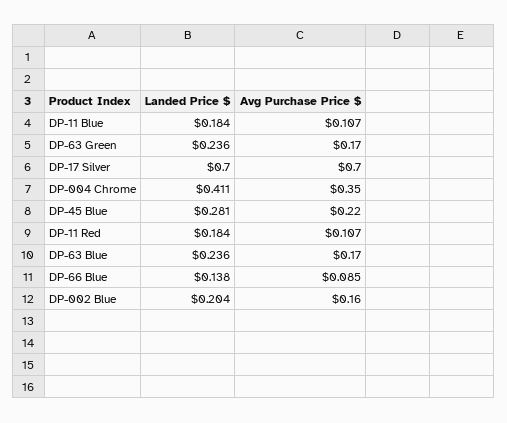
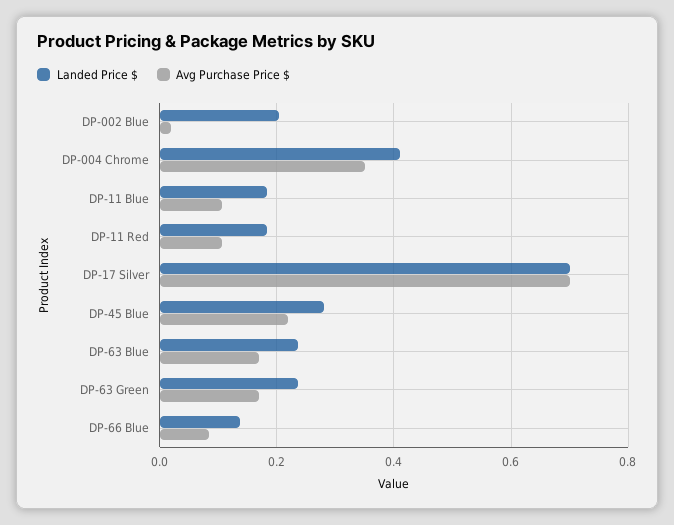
  {
    "Landed Price $": {
      "DP-11 Blue": 0.184,
      "DP-63 Green": 0.236,
      "DP-17 Silver": 0.7,
      "DP-004 Chrome": 0.411,
      "DP-45 Blue": 0.281,
      "DP-11 Red": 0.184,
      "DP-63 Blue": 0.236,
      "DP-66 Blue": 0.138,
      "DP-002 Blue": 0.204
    },
    "Avg Purchase Price $": {
      "DP-11 Blue": 0.107,
      "DP-63 Green": 0.17,
      "DP-17 Silver": 0.7,
      "DP-004 Chrome": 0.35,
      "DP-45 Blue": 0.22,
      "DP-11 Red": 0.107,
      "DP-63 Blue": 0.17,
      "DP-66 Blue": 0.085,
-     "DP-002 Blue": 0.16
+     "DP-002 Blue": 0.02
    }
  }

